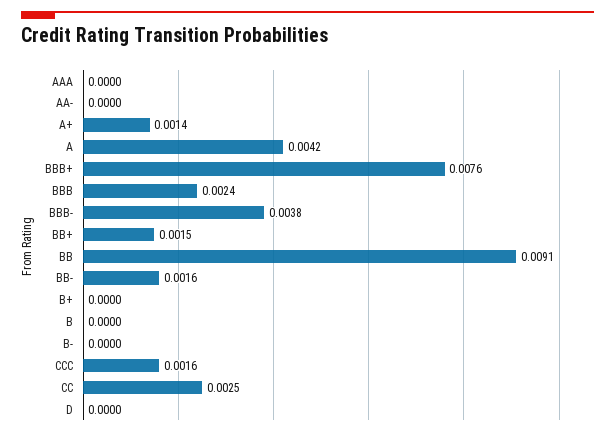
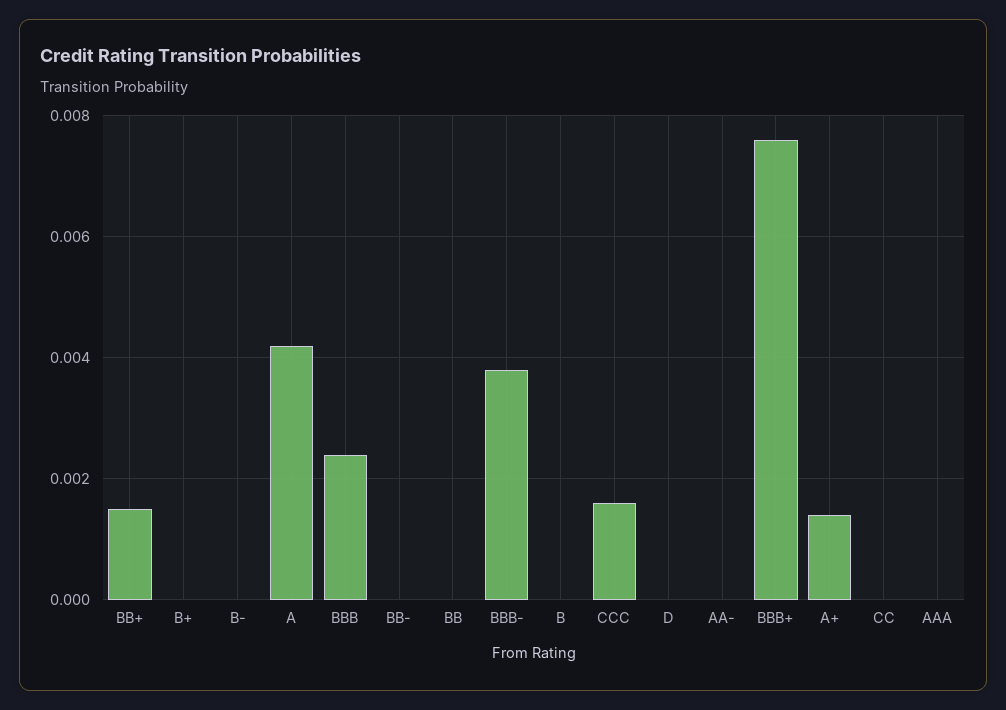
  {
    "AAA": 0,
    "AA-": 0,
    "A+": 0.0014,
    "A": 0.0042,
    "BBB+": 0.0076,
    "BBB": 0.0024,
    "BBB-": 0.0038,
    "BB+": 0.0015,
-   "BB": 0.0091,
+   "BB": 0,
-   "BB-": 0.0016,
+   "BB-": 0,
    "B+": 0,
    "B": 0,
    "B-": 0,
    "CCC": 0.0016,
-   "CC": 0.0025,
+   "CC": 0,
    "D": 0
  }

